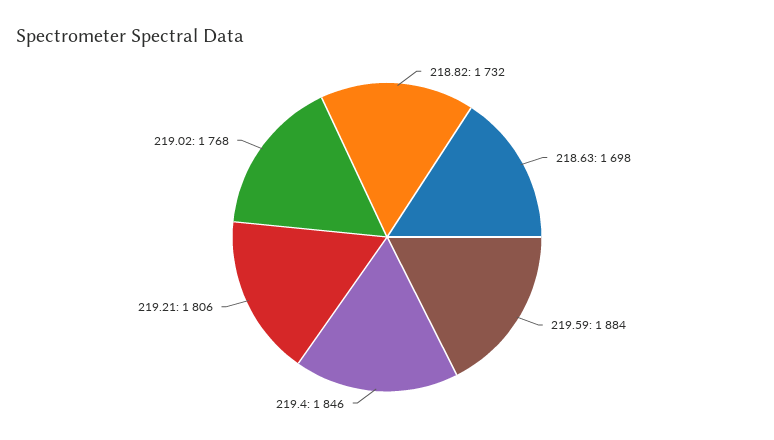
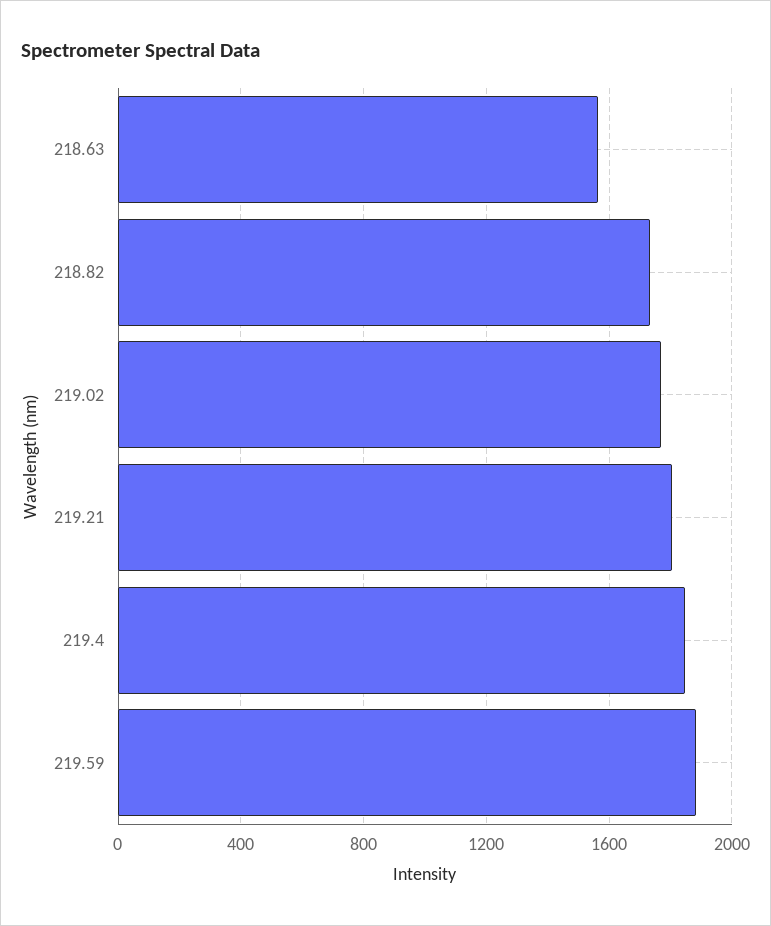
  {
    "218.82": 1732,
-   "218.63": 1698,
+   "218.63": 1550,
    "219.59": 1884,
    "219.4": 1846,
    "219.21": 1806,
    "219.02": 1768
  }

